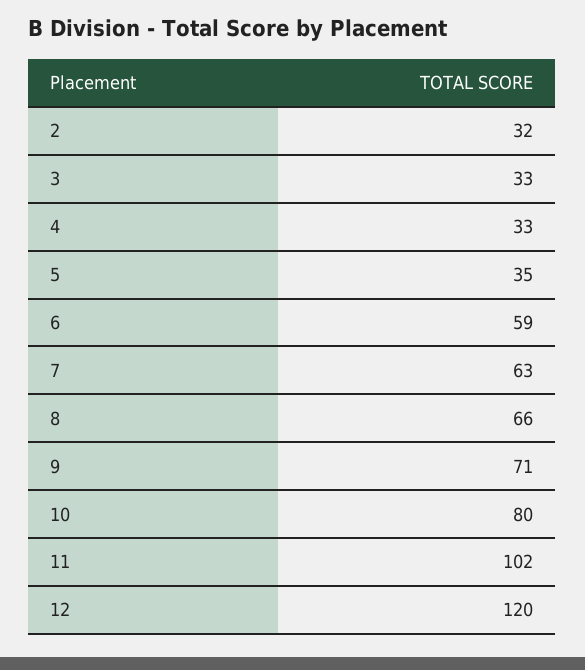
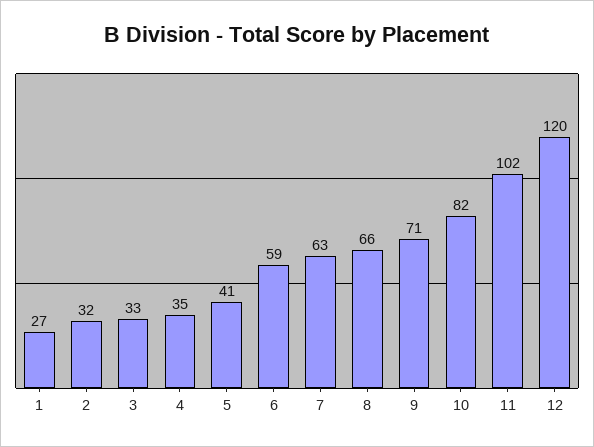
  {
    "2": 32,
    "3": 33,
-   "4": 33,
+   "4": 35,
-   "5": 35,
+   "5": 41,
    "6": 59,
    "7": 63,
    "8": 66,
    "9": 71,
-   "10": 80,
+   "10": 82,
    "11": 102,
-   "12": 120
+   "12": 120,
+   "1": 27
  }

